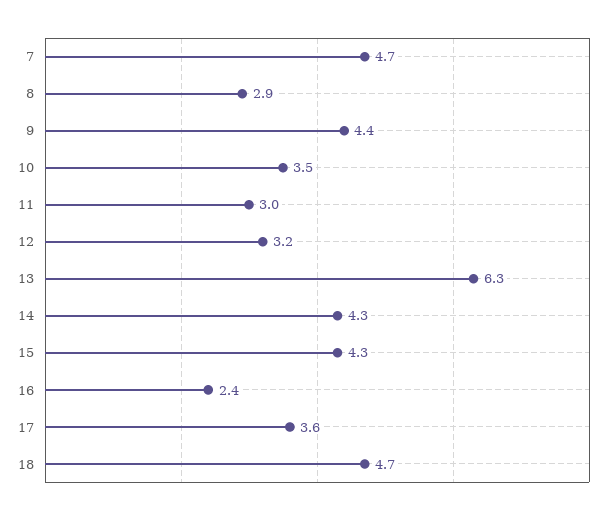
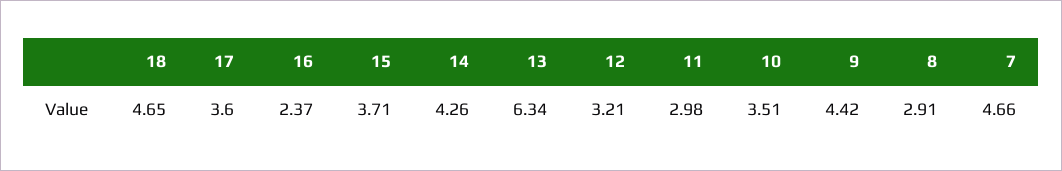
  {
    "7": 4.66,
    "8": 2.91,
    "9": 4.42,
    "10": 3.51,
    "11": 2.98,
    "12": 3.21,
    "13": 6.34,
    "14": 4.26,
-   "15": 4.3,
+   "15": 3.71,
    "16": 2.37,
    "17": 3.6,
    "18": 4.65
  }

